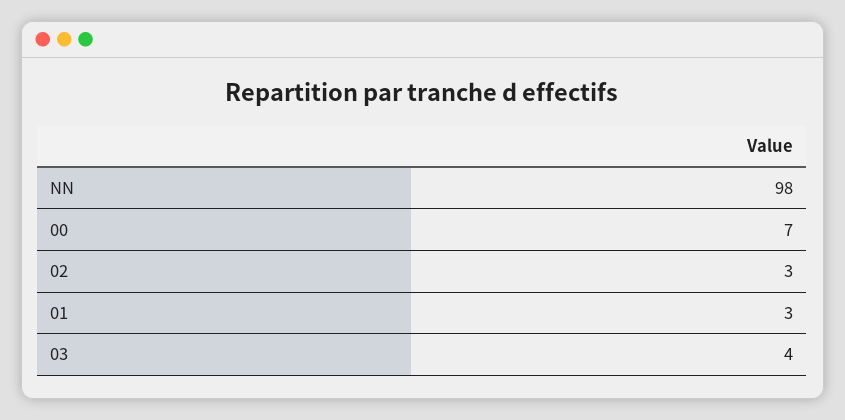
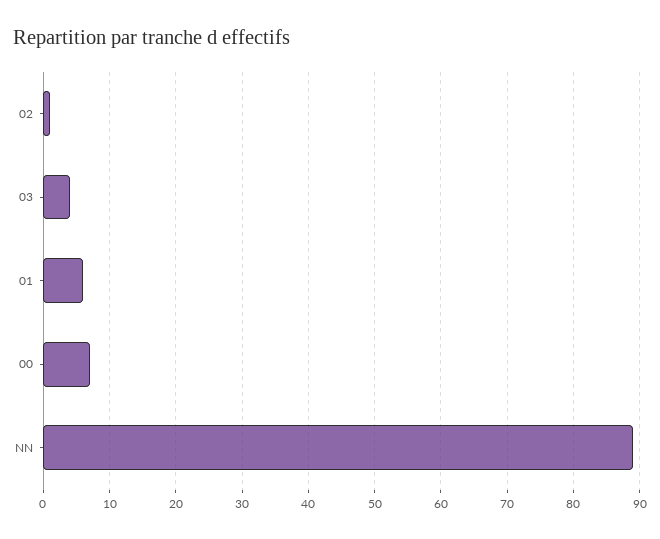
  {
-   "NN": 98,
+   "NN": 89,
    "00": 7,
-   "02": 3,
+   "02": 1,
-   "01": 3,
+   "01": 6,
    "03": 4
  }

